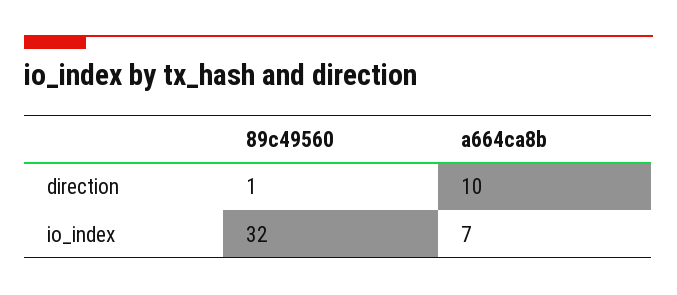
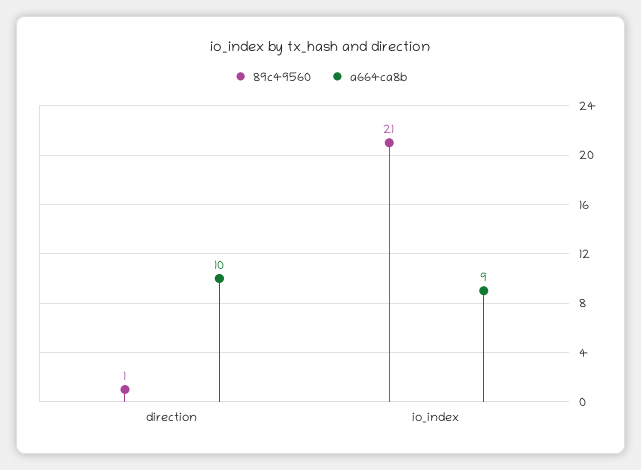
  {
    "89c49560": {
      "direction": 1,
-     "io_index": 32
+     "io_index": 21
    },
    "a664ca8b": {
      "direction": 10,
-     "io_index": 7
+     "io_index": 9
    }
  }

